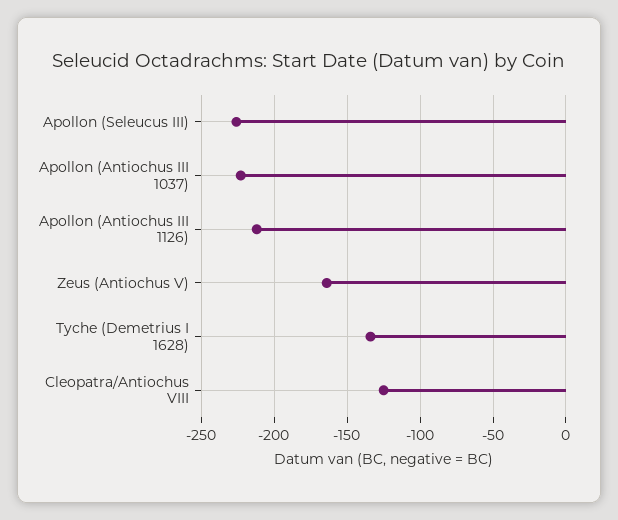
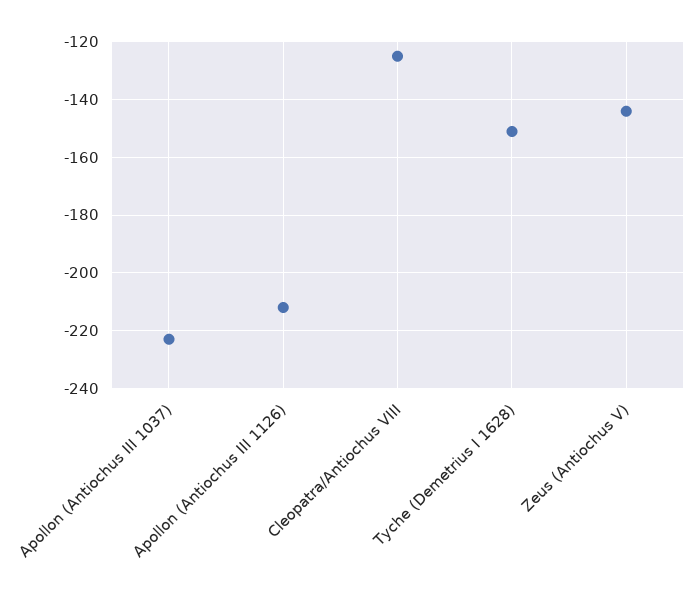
  {
-   "Apollon (Seleucus III)": -225,
    "Apollon (Antiochus III 1037)": -225,
    "Apollon (Antiochus III 1126)": -210,
-   "Zeus (Antiochus V)": -165,
+   "Zeus (Antiochus V)": -145,
-   "Tyche (Demetrius I 1628)": -135,
+   "Tyche (Demetrius I 1628)": -150,
    "Cleopatra/Antiochus VIII": -125
  }

